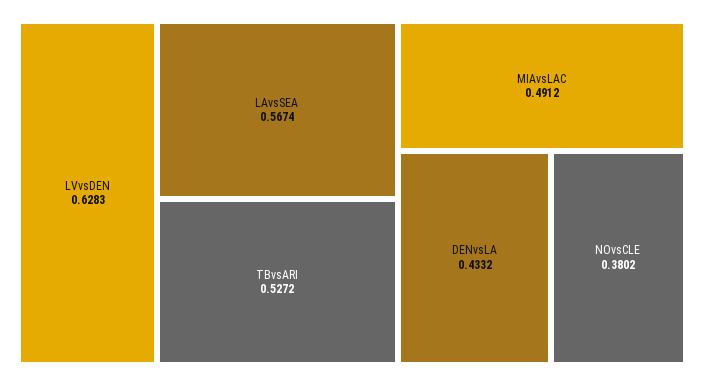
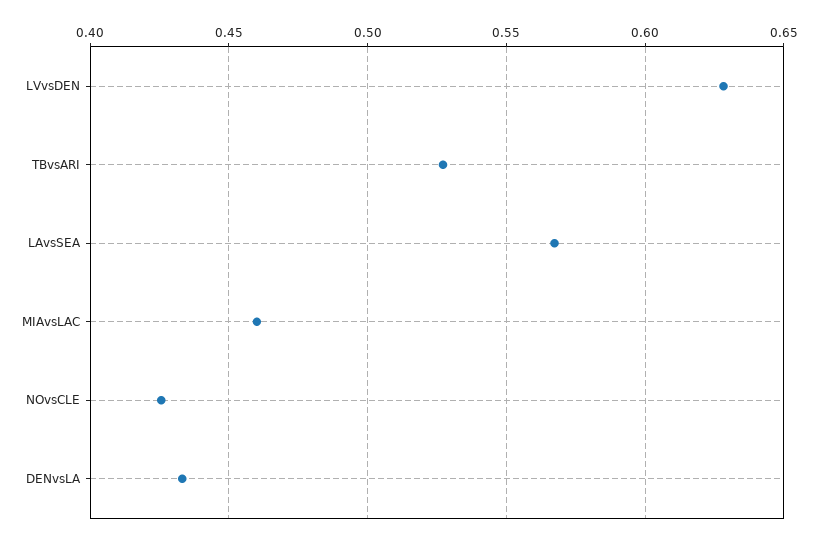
  {
    "LVvsDEN": 0.6283,
    "LAvsSEA": 0.5674,
    "TBvsARI": 0.5272,
-   "MIAvsLAC": 0.4912,
+   "MIAvsLAC": 0.46,
    "DENvsLA": 0.4332,
-   "NOvsCLE": 0.3802
+   "NOvsCLE": 0.425
  }

